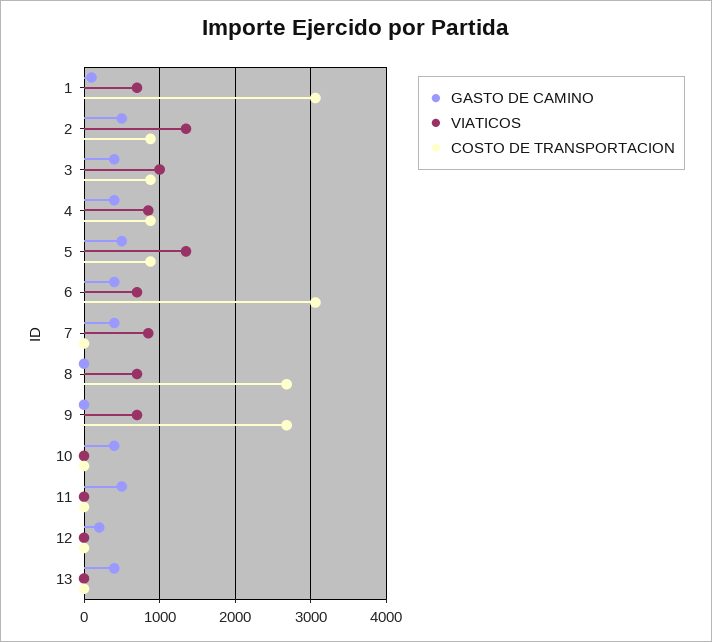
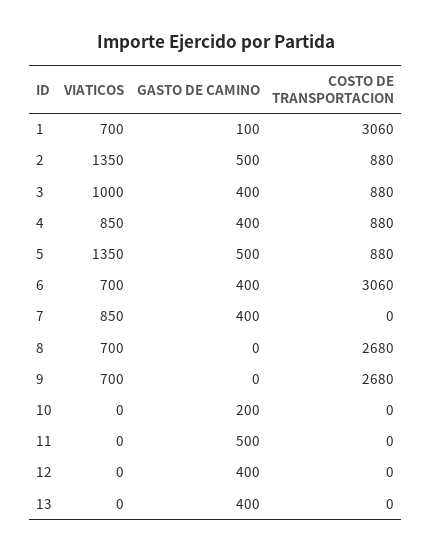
  {
    "GASTO DE CAMINO": {
      "1": 100,
      "2": 500,
      "3": 400,
      "4": 400,
      "5": 500,
      "6": 400,
      "7": 400,
      "8": 0,
      "9": 0,
-     "10": 400,
+     "10": 200,
      "11": 500,
-     "12": 200,
+     "12": 400,
      "13": 400
    },
    "VIATICOS": {
      "1": 700,
      "2": 1350,
      "3": 1000,
      "4": 850,
      "5": 1350,
      "6": 700,
      "7": 850,
      "8": 700,
      "9": 700,
      "10": 0,
      "11": 0,
      "12": 0,
      "13": 0
    },
    "COSTO DE TRANSPORTACION": {
      "1": 3060,
      "2": 880,
      "3": 880,
      "4": 880,
      "5": 880,
      "6": 3060,
      "7": 0,
      "8": 2680,
      "9": 2680,
      "10": 0,
      "11": 0,
      "12": 0,
      "13": 0
    }
  }

